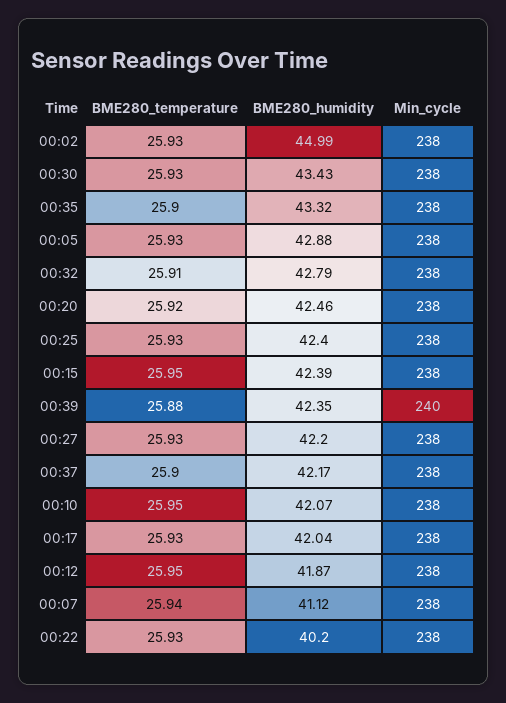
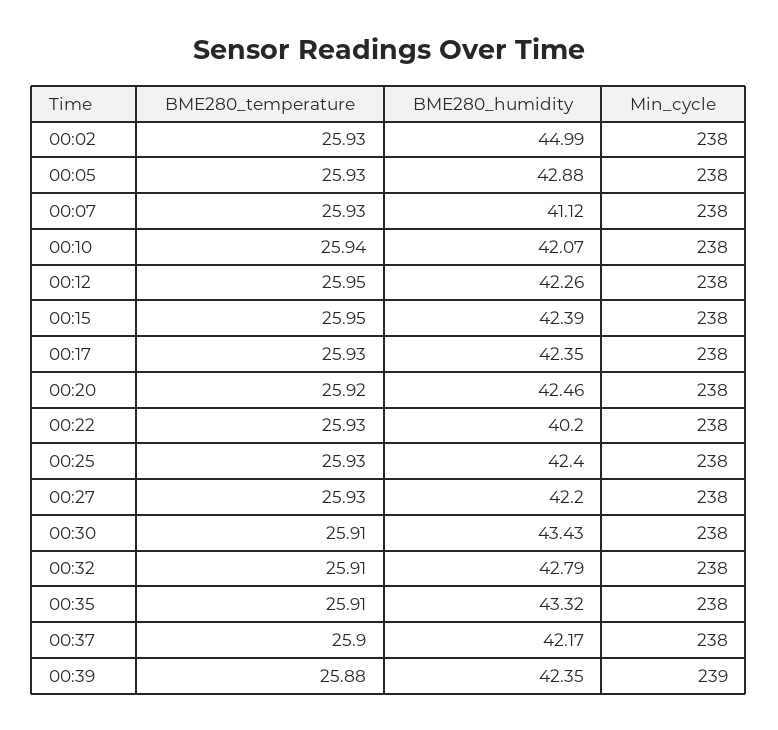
  {
    "BME280_temperature": {
      "00:02": 25.93,
-     "00:30": 25.93,
+     "00:30": 25.91,
-     "00:35": 25.9,
+     "00:35": 25.91,
      "00:05": 25.93,
      "00:32": 25.91,
      "00:20": 25.92,
      "00:25": 25.93,
      "00:15": 25.95,
      "00:39": 25.88,
      "00:27": 25.93,
      "00:37": 25.9,
-     "00:10": 25.95,
+     "00:10": 25.94,
      "00:17": 25.93,
      "00:12": 25.95,
-     "00:07": 25.94,
+     "00:07": 25.93,
      "00:22": 25.93
    },
    "BME280_humidity": {
      "00:02": 44.99,
      "00:30": 43.43,
      "00:35": 43.32,
      "00:05": 42.88,
      "00:32": 42.79,
      "00:20": 42.46,
      "00:25": 42.4,
      "00:15": 42.39,
      "00:39": 42.35,
      "00:27": 42.2,
      "00:37": 42.17,
      "00:10": 42.07,
-     "00:17": 42.04,
+     "00:17": 42.35,
-     "00:12": 41.87,
+     "00:12": 42.26,
      "00:07": 41.12,
      "00:22": 40.2
    },
    "Min_cycle": {
      "00:02": 238,
      "00:30": 238,
      "00:35": 238,
      "00:05": 238,
      "00:32": 238,
      "00:20": 238,
      "00:25": 238,
      "00:15": 238,
-     "00:39": 240,
+     "00:39": 239,
      "00:27": 238,
      "00:37": 238,
      "00:10": 238,
      "00:17": 238,
      "00:12": 238,
      "00:07": 238,
      "00:22": 238
    }
  }

